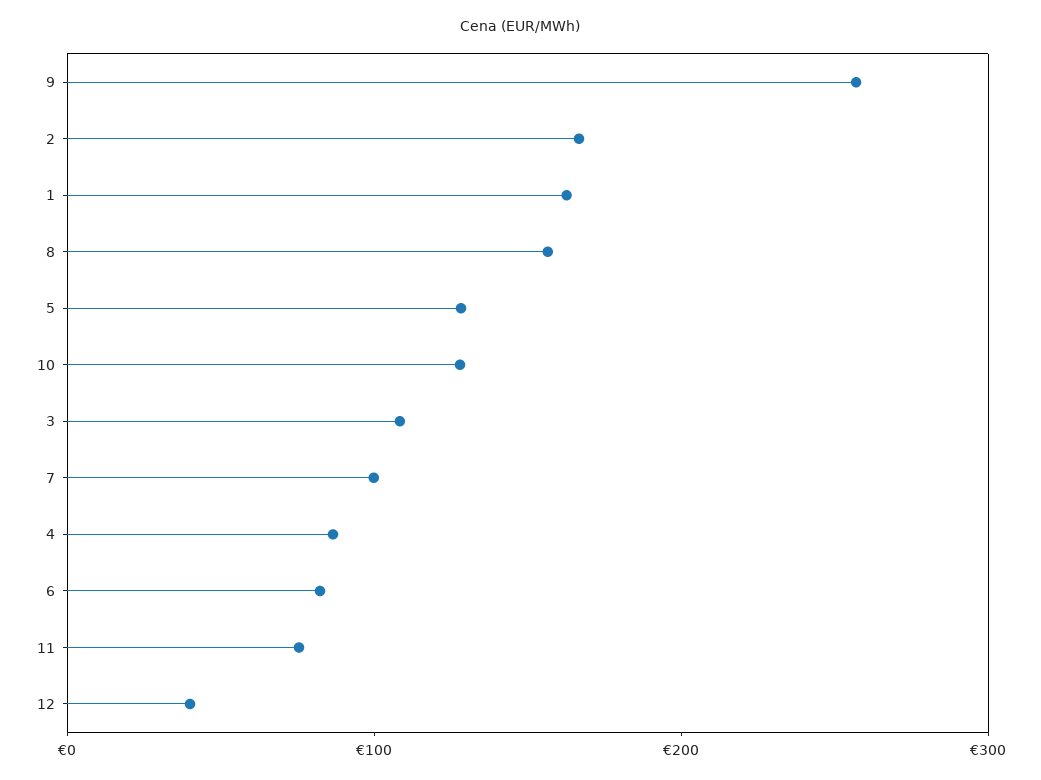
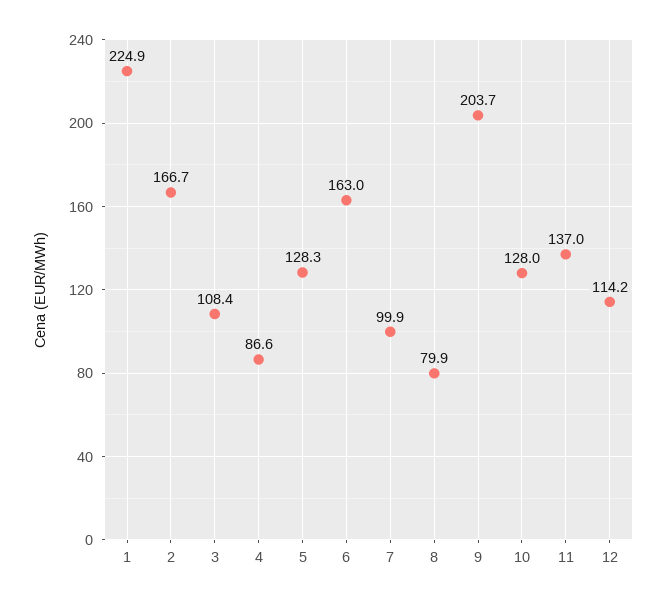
  {
-   "9": 260,
+   "9": 203.7,
    "2": 166.7,
-   "1": 160,
+   "1": 224.9,
-   "8": 160,
+   "8": 79.9,
    "5": 128.3,
    "10": 128,
    "3": 108.4,
    "7": 99.9,
    "4": 86.6,
-   "6": 80,
+   "6": 163,
-   "11": 80,
+   "11": 137,
-   "12": 40
+   "12": 114.2
  }

